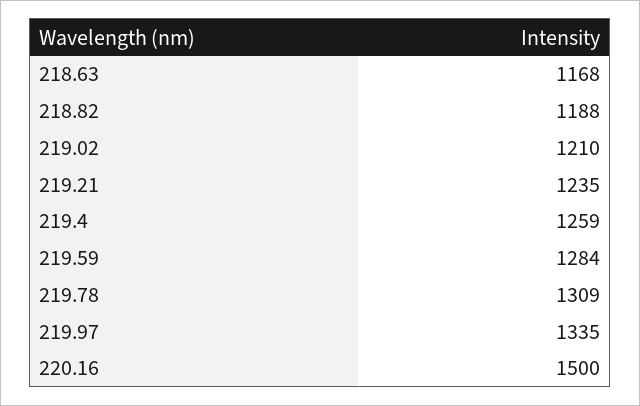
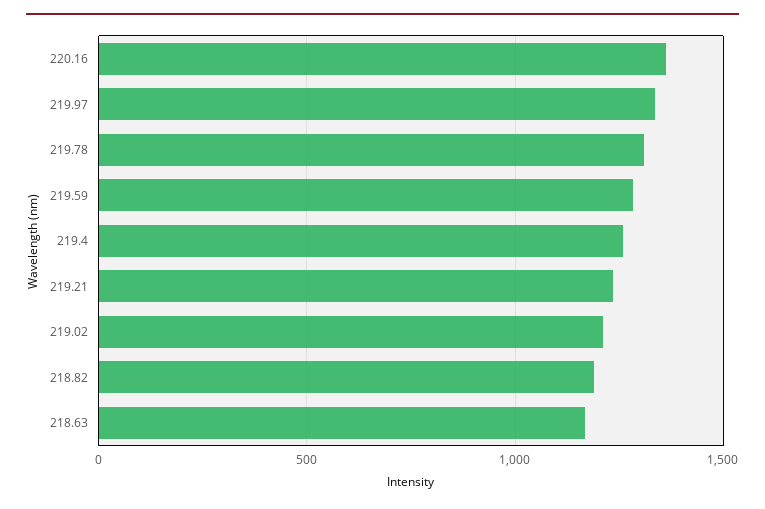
  {
    "218.63": 1168,
    "218.82": 1188,
    "219.02": 1210,
    "219.21": 1235,
    "219.4": 1259,
    "219.59": 1284,
    "219.78": 1309,
    "219.97": 1335,
-   "220.16": 1500
+   "220.16": 1350
  }

